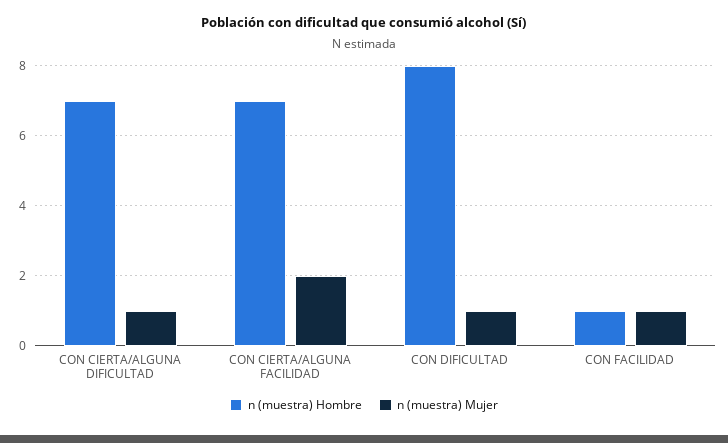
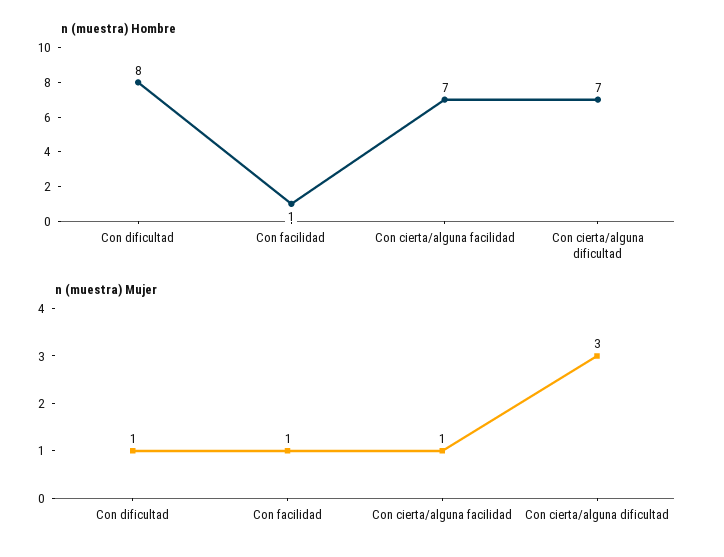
  {
    "n (muestra) Hombre": {
      "CON CIERTA/ALGUNA DIFICULTAD": 7,
      "CON CIERTA/ALGUNA FACILIDAD": 7,
      "CON DIFICULTAD": 8,
      "CON FACILIDAD": 1
    },
    "n (muestra) Mujer": {
-     "CON CIERTA/ALGUNA DIFICULTAD": 1,
+     "CON CIERTA/ALGUNA DIFICULTAD": 3,
-     "CON CIERTA/ALGUNA FACILIDAD": 2,
+     "CON CIERTA/ALGUNA FACILIDAD": 1,
      "CON DIFICULTAD": 1,
      "CON FACILIDAD": 1
    }
  }

